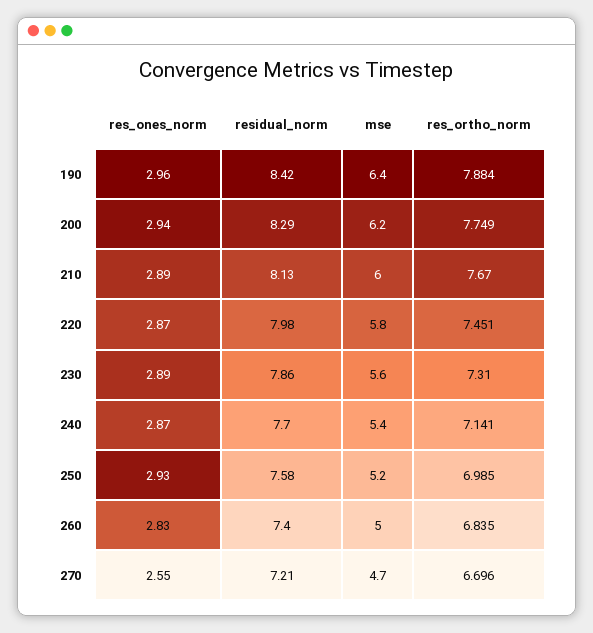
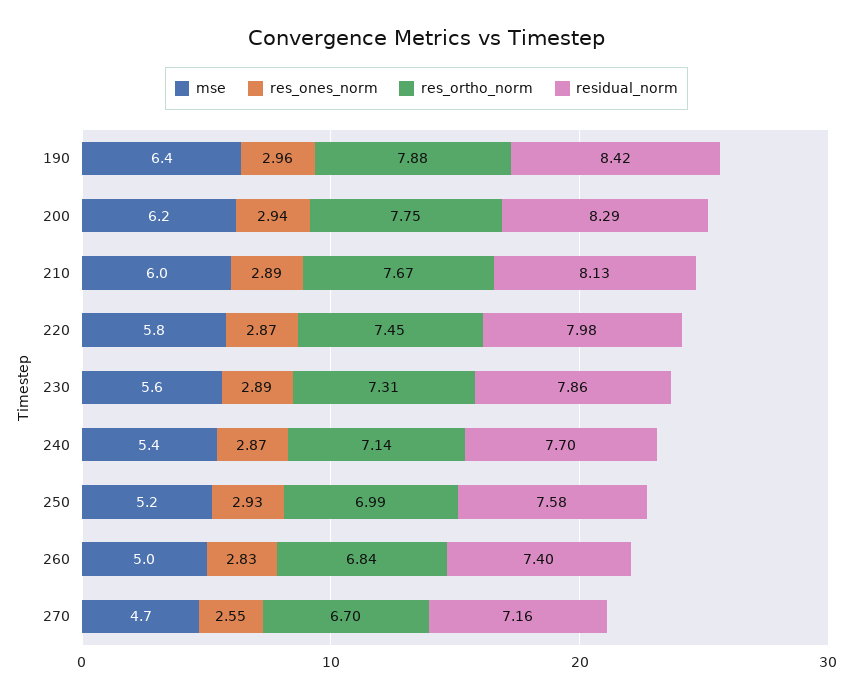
  {
    "res_ones_norm": {
      "190": 2.96,
      "200": 2.94,
      "210": 2.89,
      "220": 2.87,
      "230": 2.89,
      "240": 2.87,
      "250": 2.93,
      "260": 2.83,
      "270": 2.55
    },
    "residual_norm": {
      "190": 8.42,
      "200": 8.29,
      "210": 8.13,
      "220": 7.98,
      "230": 7.86,
      "240": 7.7,
      "250": 7.58,
      "260": 7.4,
-     "270": 7.21
+     "270": 7.16
    },
    "mse": {
      "190": 6.4,
      "200": 6.2,
      "210": 6,
      "220": 5.8,
      "230": 5.6,
      "240": 5.4,
      "250": 5.2,
      "260": 5,
      "270": 4.7
    },
    "res_ortho_norm": {
      "190": 7.884,
      "200": 7.749,
      "210": 7.67,
      "220": 7.451,
      "230": 7.31,
      "240": 7.141,
      "250": 6.985,
      "260": 6.835,
      "270": 6.696
    }
  }

